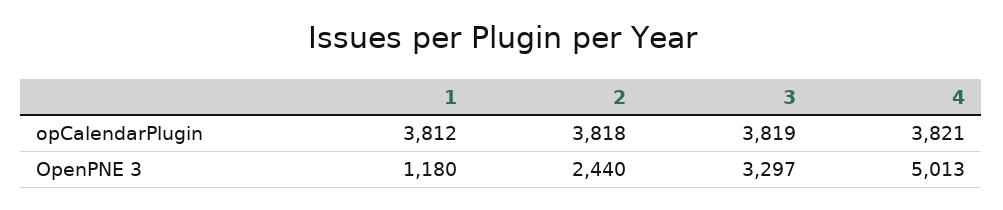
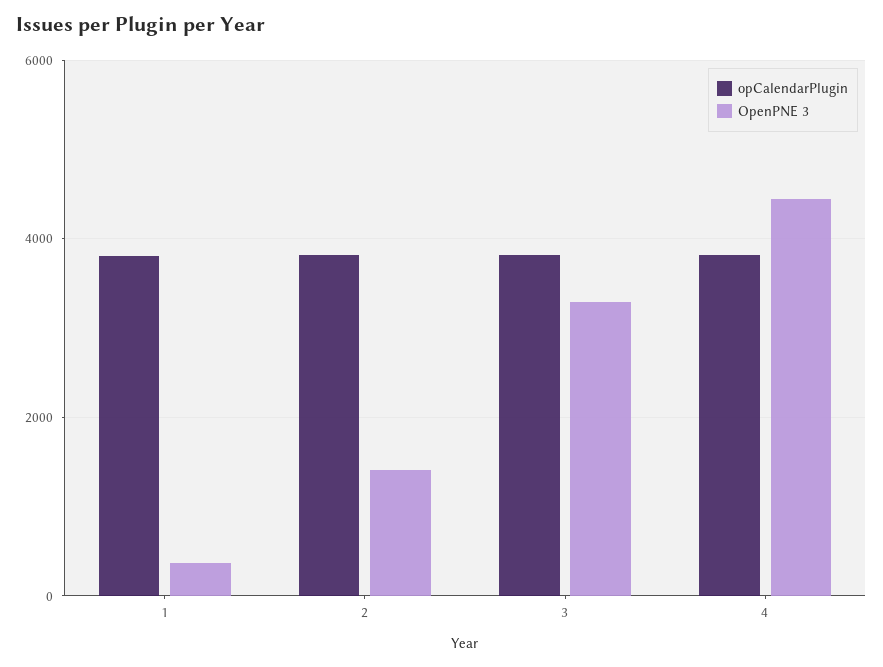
  {
    "opCalendarPlugin": {
      "1": 3812,
      "2": 3818,
      "3": 3819,
      "4": 3821
    },
    "OpenPNE 3": {
-     "1": 1180,
+     "1": 400,
-     "2": 2440,
+     "2": 1400,
      "3": 3297,
-     "4": 5013
+     "4": 4400
    }
  }

